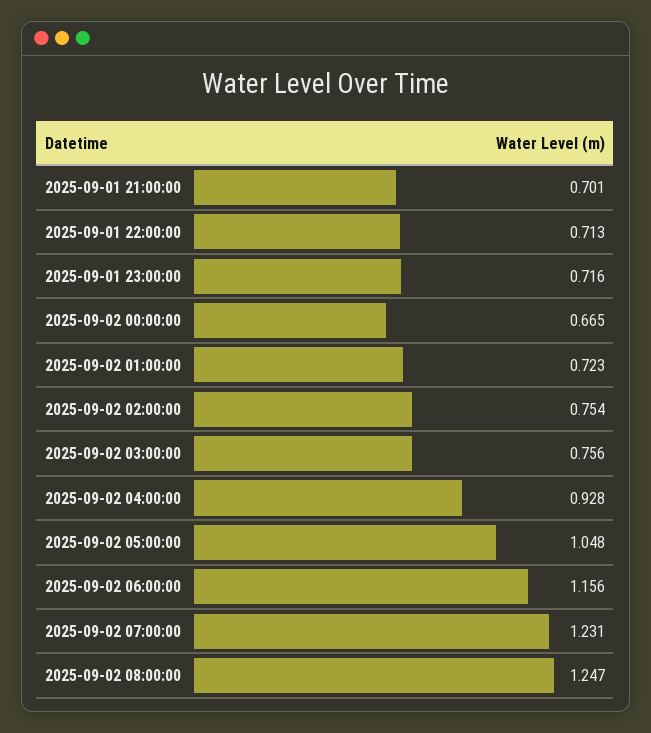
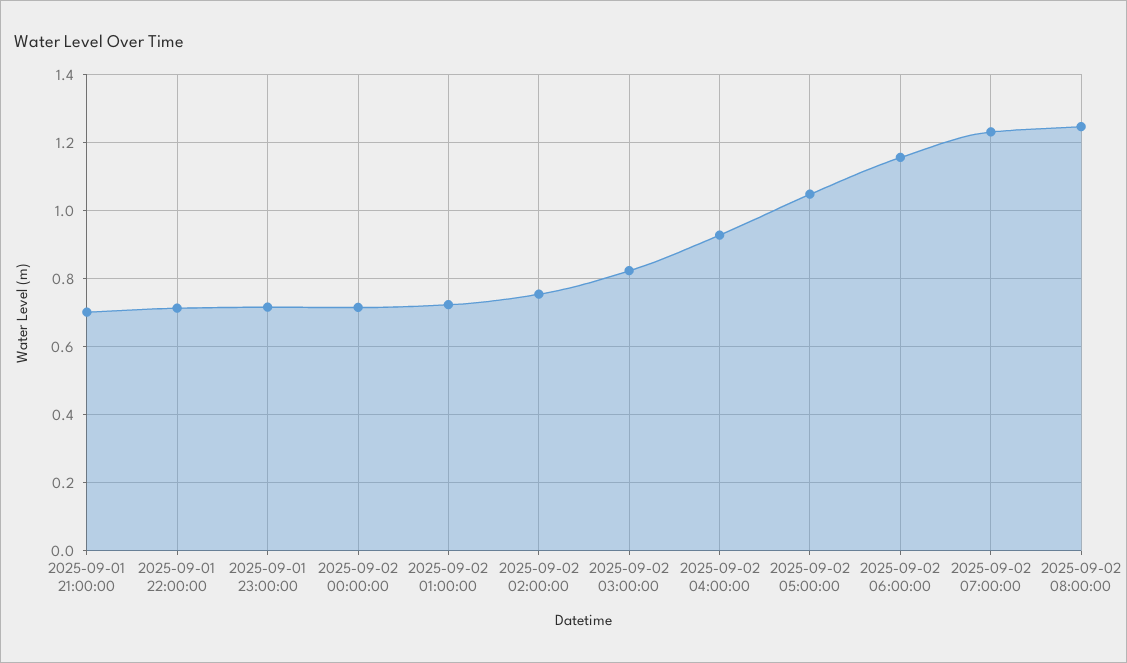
  {
    "2025-09-01 21:00:00": 0.701,
    "2025-09-01 22:00:00": 0.713,
    "2025-09-01 23:00:00": 0.716,
-   "2025-09-02 00:00:00": 0.665,
+   "2025-09-02 00:00:00": 0.72,
    "2025-09-02 01:00:00": 0.723,
    "2025-09-02 02:00:00": 0.754,
-   "2025-09-02 03:00:00": 0.756,
+   "2025-09-02 03:00:00": 0.82,
    "2025-09-02 04:00:00": 0.928,
    "2025-09-02 05:00:00": 1.048,
    "2025-09-02 06:00:00": 1.156,
    "2025-09-02 07:00:00": 1.231,
    "2025-09-02 08:00:00": 1.247
  }

